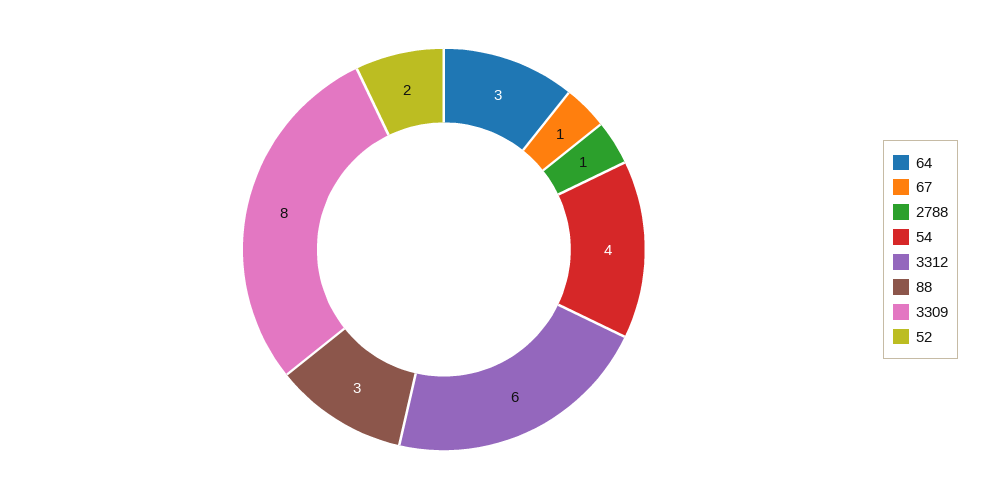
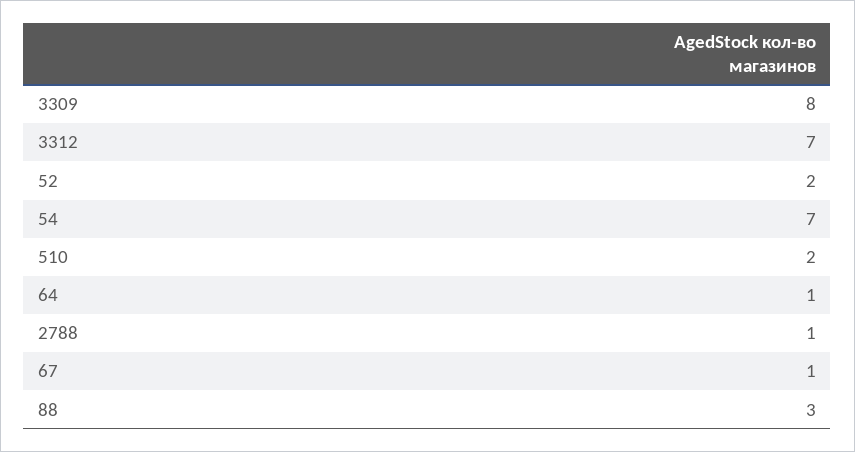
  {
-   "64": 3,
+   "64": 1,
    "67": 1,
    "2788": 1,
-   "54": 4,
+   "54": 7,
-   "3312": 6,
+   "3312": 7,
    "88": 3,
    "3309": 8,
-   "52": 2
+   "52": 2,
+   "510": 2
  }

